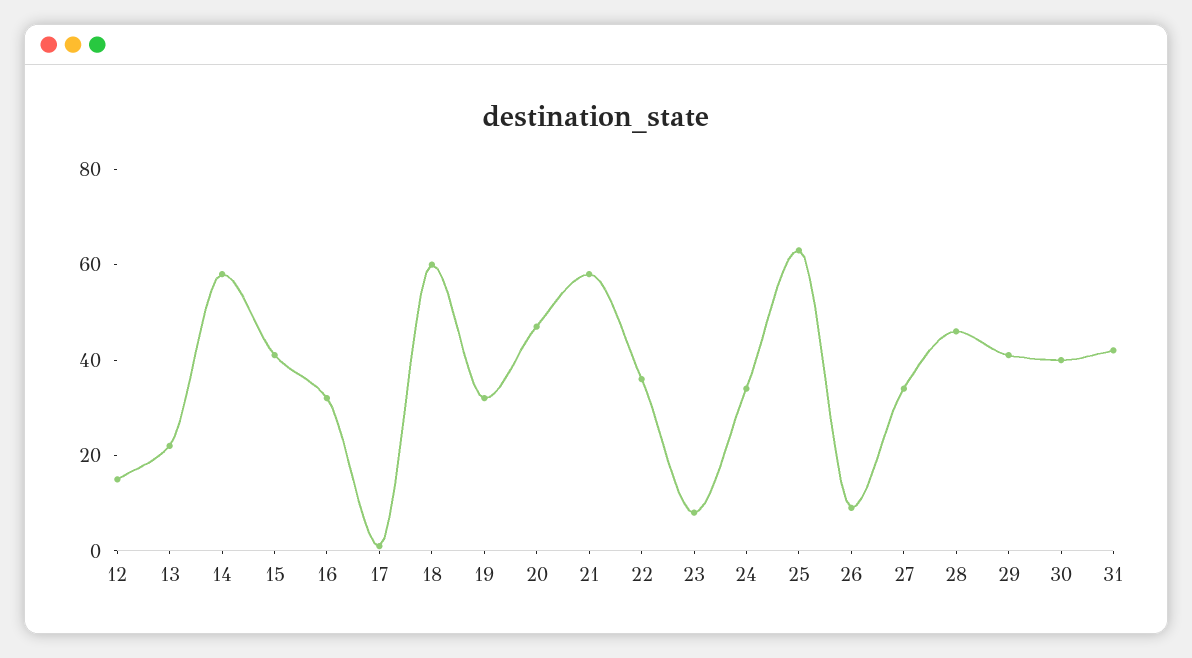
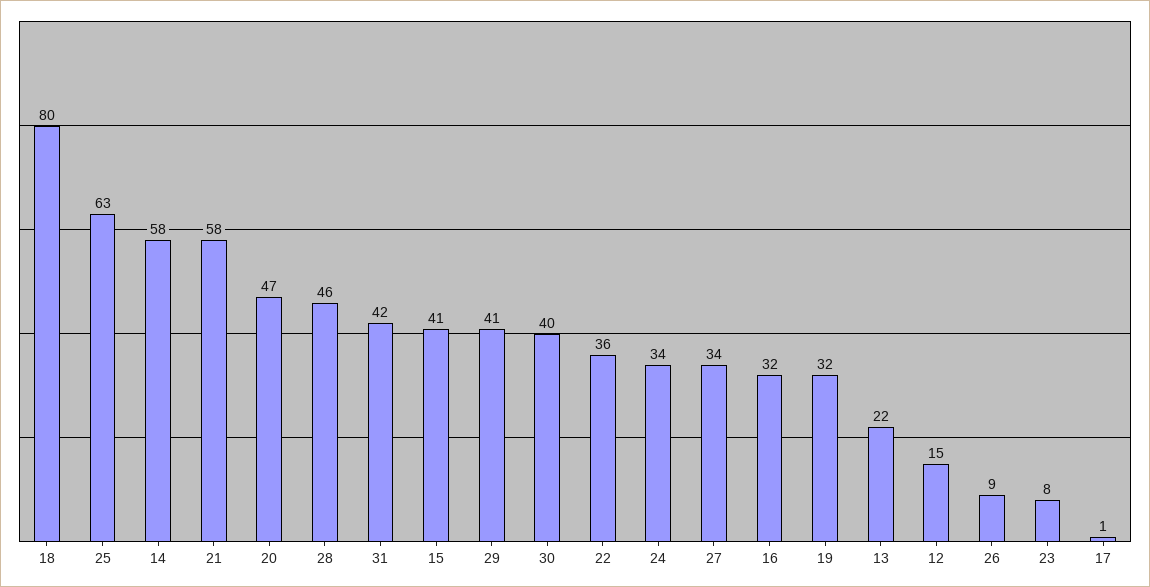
  {
    "12": 15,
    "13": 22,
    "14": 58,
    "15": 41,
    "16": 32,
    "17": 1,
-   "18": 60,
+   "18": 80,
    "19": 32,
    "20": 47,
    "21": 58,
    "22": 36,
    "23": 8,
    "24": 34,
    "25": 63,
    "26": 9,
    "27": 34,
    "28": 46,
    "29": 41,
    "30": 40,
    "31": 42
  }

